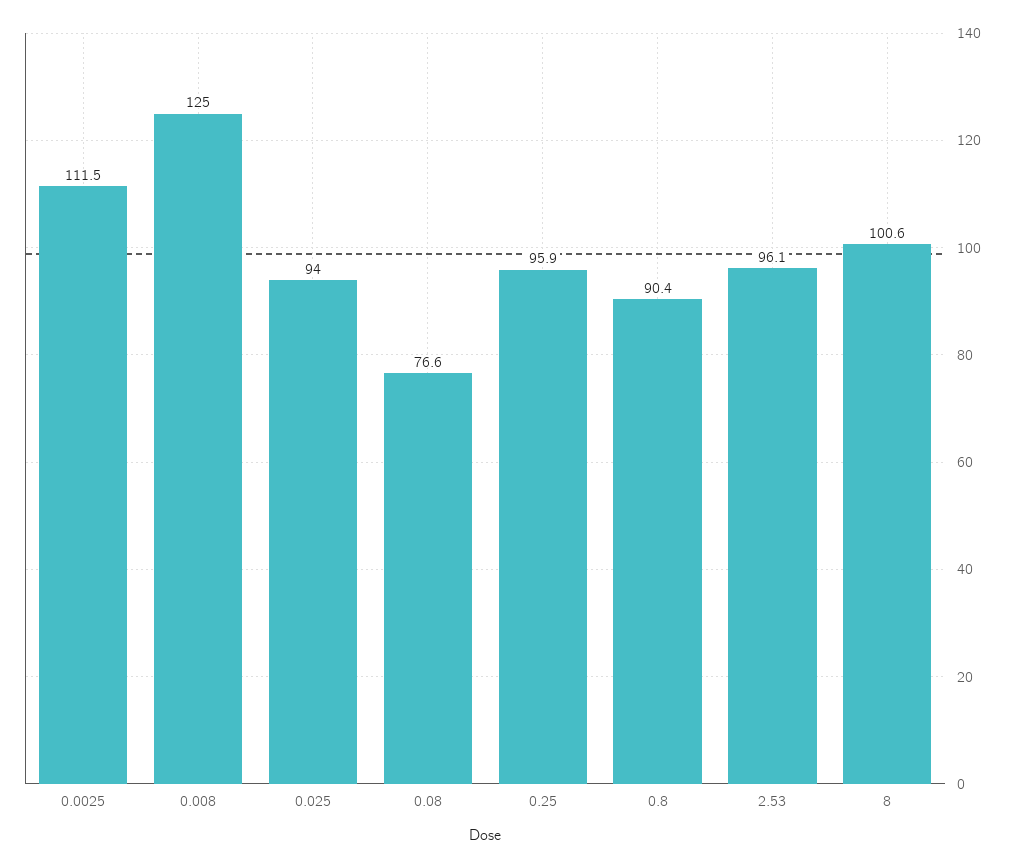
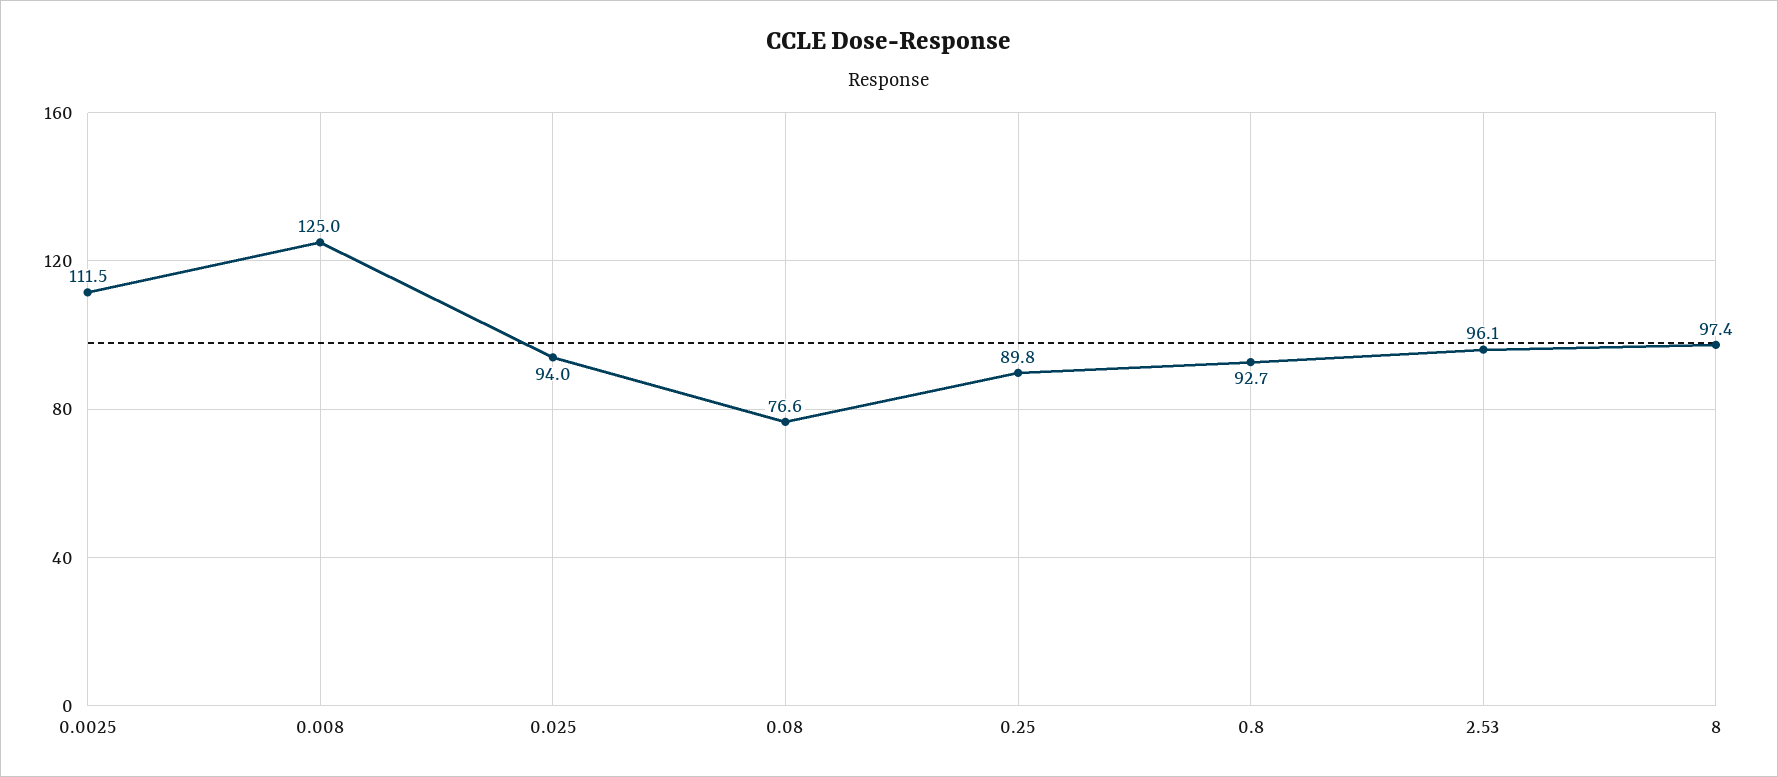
  {
    "0.0025": 111.5,
    "0.008": 125,
    "0.025": 94,
    "0.08": 76.6,
-   "0.25": 95.9,
+   "0.25": 89.8,
-   "0.8": 90.4,
+   "0.8": 92.7,
    "2.53": 96.1,
-   "8": 100.6
+   "8": 97.4
  }

